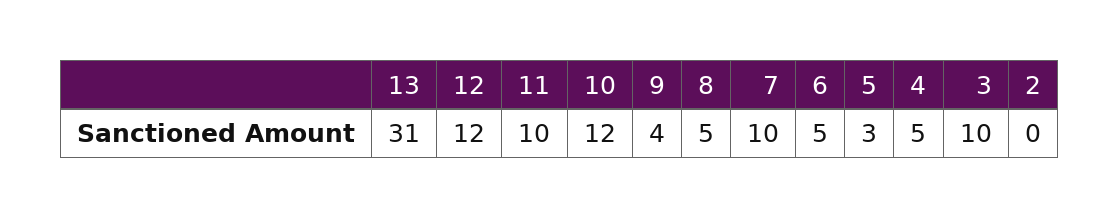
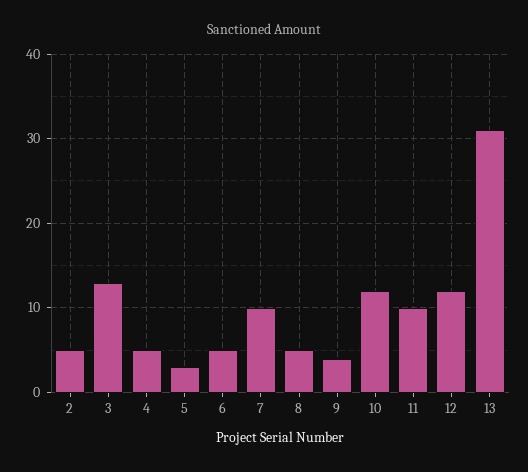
  {
    "13": 31,
    "12": 12,
    "11": 10,
    "10": 12,
    "9": 4,
    "8": 5,
    "7": 10,
    "6": 5,
    "5": 3,
    "4": 5,
-   "3": 10,
+   "3": 13,
-   "2": 0
+   "2": 5
  }

